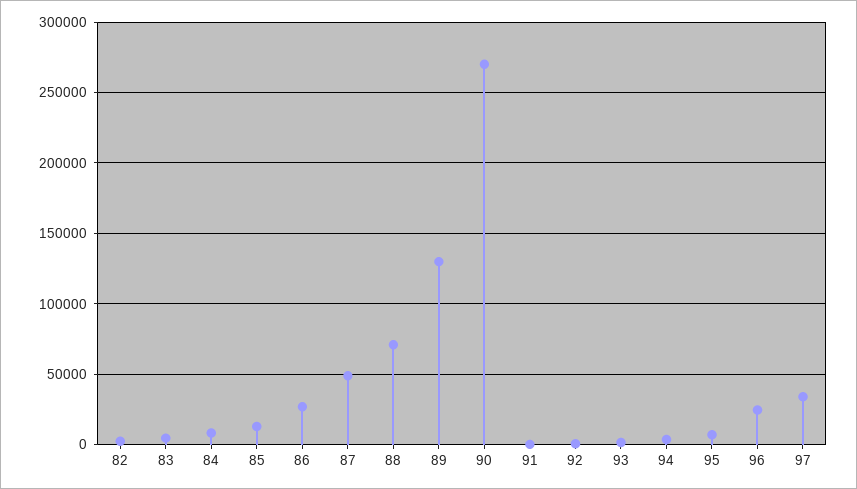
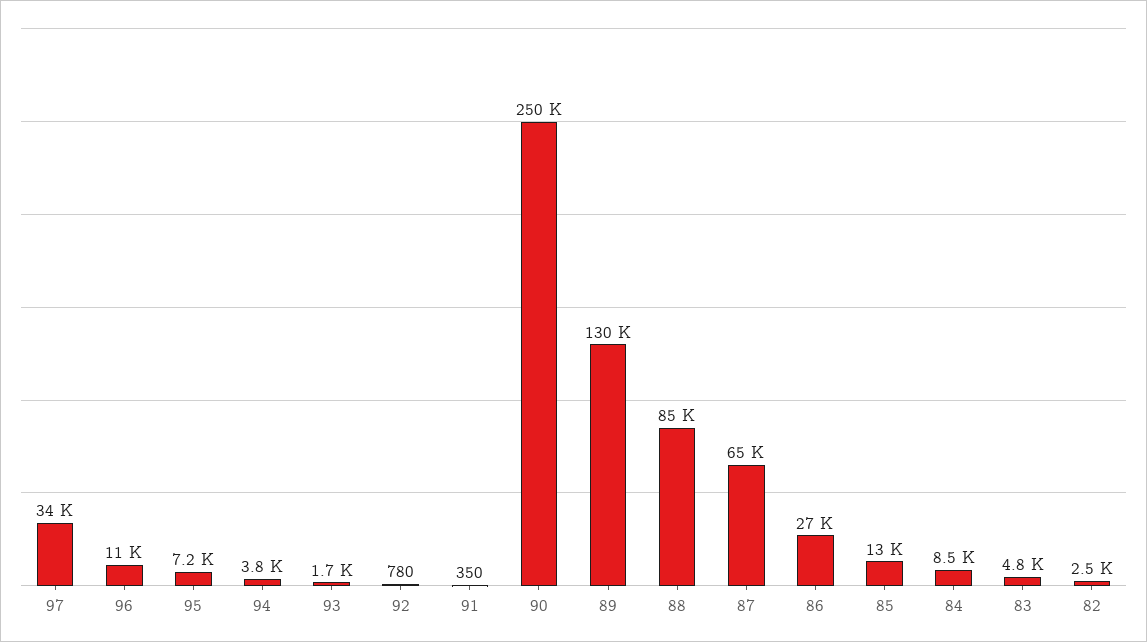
  {
    "82": 2500,
    "83": 4800,
    "84": 8500,
    "85": 13000,
    "86": 27000,
-   "87": 50000,
+   "87": 65000,
-   "88": 70000,
+   "88": 85000,
    "89": 130000,
-   "90": 270000,
+   "90": 250000,
    "91": 350,
    "92": 780,
    "93": 1700,
    "94": 3800,
    "95": 7200,
-   "96": 25000,
+   "96": 11000,
    "97": 34000
  }

